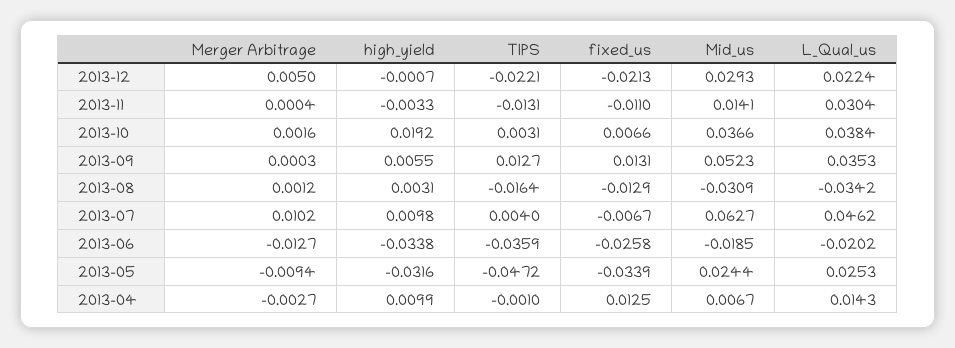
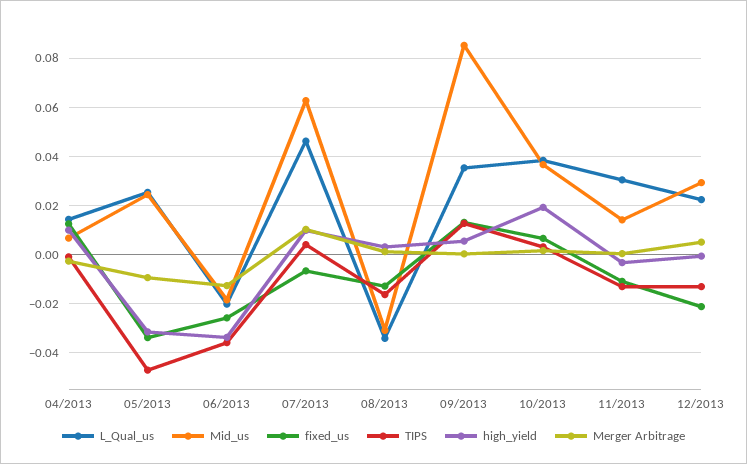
  {
    "Merger Arbitrage": {
      "2013-12": 0.005,
      "2013-11": 0.0004,
      "2013-10": 0.0016,
      "2013-09": 0.0003,
      "2013-08": 0.0012,
      "2013-07": 0.0102,
      "2013-06": -0.0127,
      "2013-05": -0.0094,
      "2013-04": -0.0027
    },
    "high_yield": {
      "2013-12": -0.0007,
      "2013-11": -0.0033,
      "2013-10": 0.0192,
      "2013-09": 0.0055,
      "2013-08": 0.0031,
      "2013-07": 0.0098,
      "2013-06": -0.0338,
      "2013-05": -0.0316,
      "2013-04": 0.0099
    },
    "TIPS": {
-     "2013-12": -0.0221,
+     "2013-12": -0.0125,
      "2013-11": -0.0131,
      "2013-10": 0.0031,
      "2013-09": 0.0127,
      "2013-08": -0.0164,
      "2013-07": 0.004,
      "2013-06": -0.0359,
      "2013-05": -0.0472,
      "2013-04": -0.001
    },
    "fixed_us": {
      "2013-12": -0.0213,
      "2013-11": -0.011,
      "2013-10": 0.0066,
      "2013-09": 0.0131,
      "2013-08": -0.0129,
      "2013-07": -0.0067,
      "2013-06": -0.0258,
      "2013-05": -0.0339,
      "2013-04": 0.0125
    },
    "Mid_us": {
      "2013-12": 0.0293,
      "2013-11": 0.0141,
      "2013-10": 0.0366,
-     "2013-09": 0.0523,
+     "2013-09": 0.085,
      "2013-08": -0.0309,
      "2013-07": 0.0627,
      "2013-06": -0.0185,
      "2013-05": 0.0244,
      "2013-04": 0.0067
    },
    "L_Qual_us": {
      "2013-12": 0.0224,
      "2013-11": 0.0304,
      "2013-10": 0.0384,
      "2013-09": 0.0353,
      "2013-08": -0.0342,
      "2013-07": 0.0462,
      "2013-06": -0.0202,
      "2013-05": 0.0253,
      "2013-04": 0.0143
    }
  }

